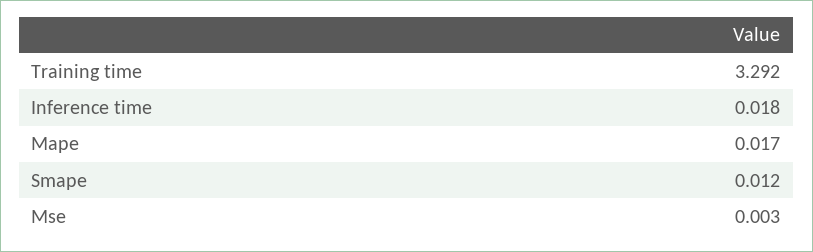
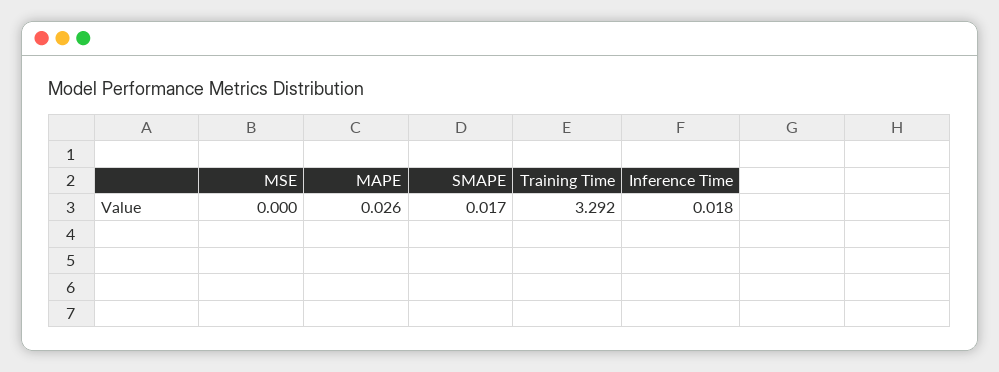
  {
    "Training time": 3.292,
    "Inference time": 0.018,
-   "Mape": 0.017,
+   "Mape": 0.026,
-   "Smape": 0.012,
+   "Smape": 0.017,
-   "Mse": 0.003
+   "Mse": 0
  }

